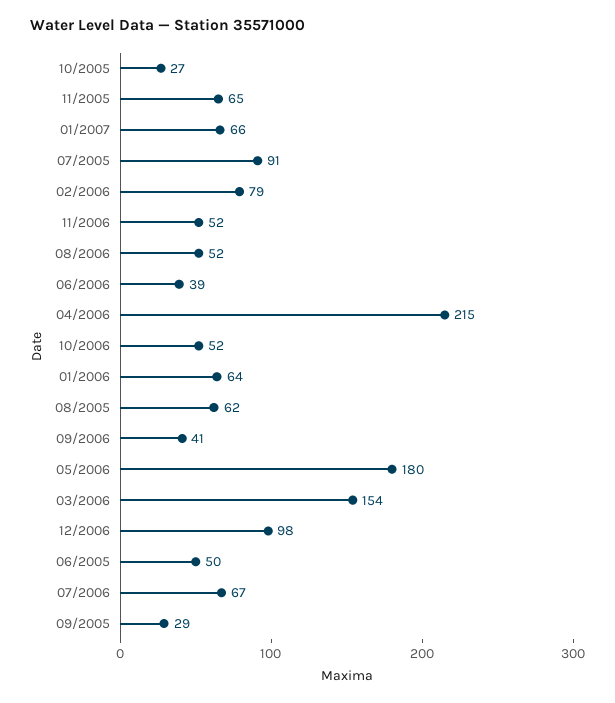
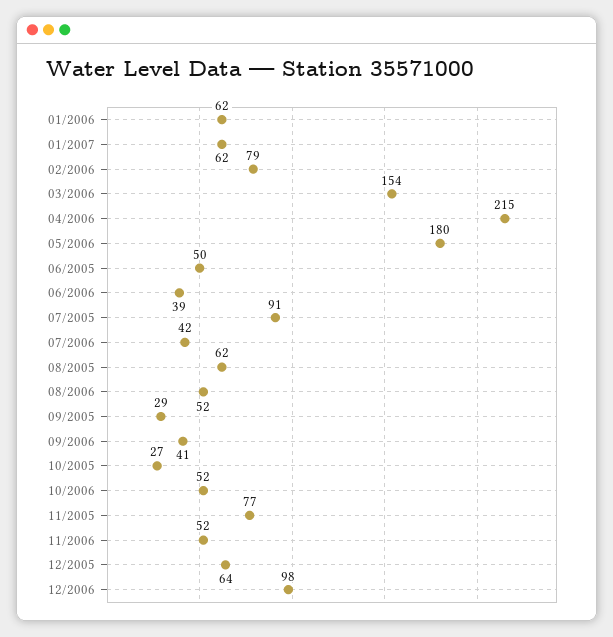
  {
    "10/2005": 27,
-   "11/2005": 65,
+   "11/2005": 77,
-   "01/2007": 66,
+   "01/2007": 62,
    "07/2005": 91,
    "02/2006": 79,
    "11/2006": 52,
    "08/2006": 52,
    "06/2006": 39,
    "04/2006": 215,
    "10/2006": 52,
-   "01/2006": 64,
+   "01/2006": 62,
    "08/2005": 62,
    "09/2006": 41,
    "05/2006": 180,
    "03/2006": 154,
    "12/2006": 98,
    "06/2005": 50,
-   "07/2006": 67,
+   "07/2006": 42,
-   "09/2005": 29
+   "09/2005": 29,
+   "12/2005": 64
  }

